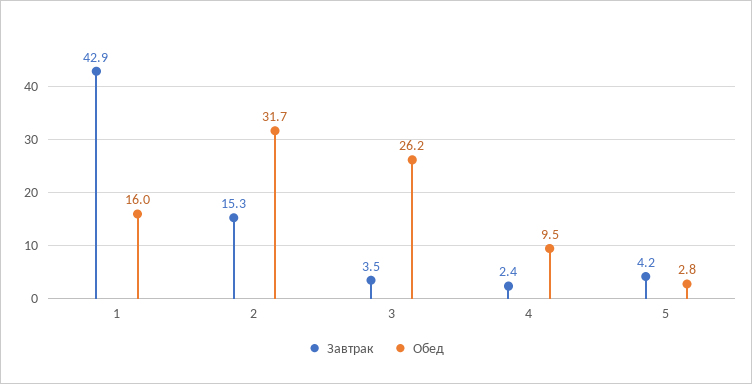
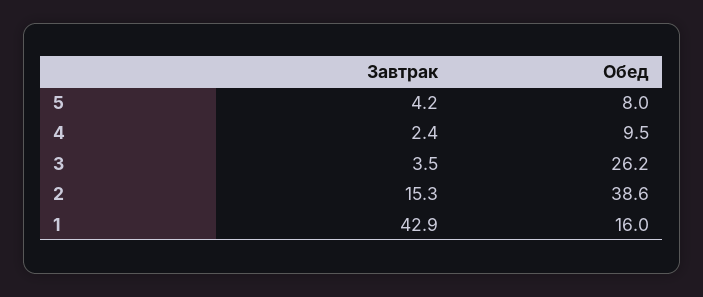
  {
    "Завтрак": {
      "1": 42.9,
      "2": 15.3,
      "3": 3.5,
      "4": 2.4,
      "5": 4.2
    },
    "Обед": {
      "1": 16,
-     "2": 31.7,
+     "2": 38.6,
      "3": 26.2,
      "4": 9.5,
-     "5": 2.8
+     "5": 8
    }
  }

